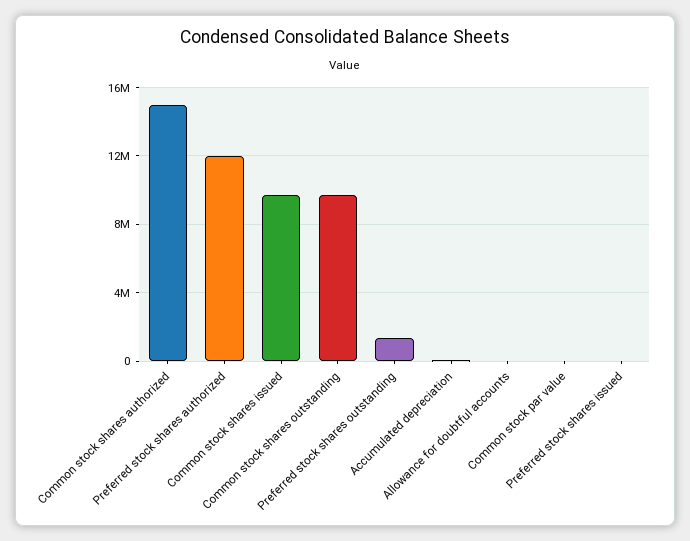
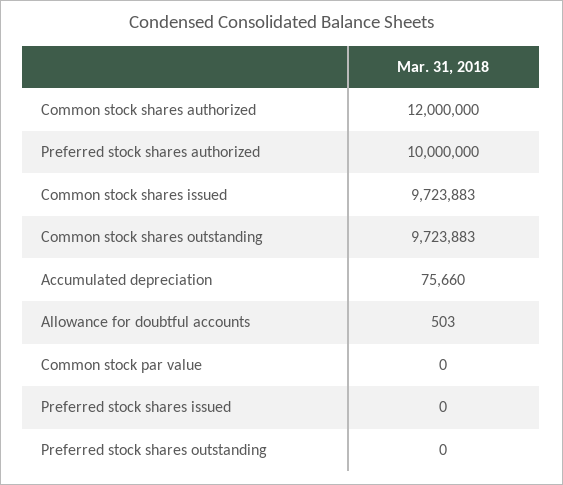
  {
-   "Common stock shares authorized": 15000000,
+   "Common stock shares authorized": 12000000,
-   "Preferred stock shares authorized": 12000000,
+   "Preferred stock shares authorized": 10000000,
    "Common stock shares issued": 9723883,
    "Common stock shares outstanding": 9723883,
-   "Preferred stock shares outstanding": 1500000,
+   "Preferred stock shares outstanding": 0,
    "Accumulated depreciation": 75660,
    "Allowance for doubtful accounts": 503,
    "Common stock par value": 0,
    "Preferred stock shares issued": 0
  }

